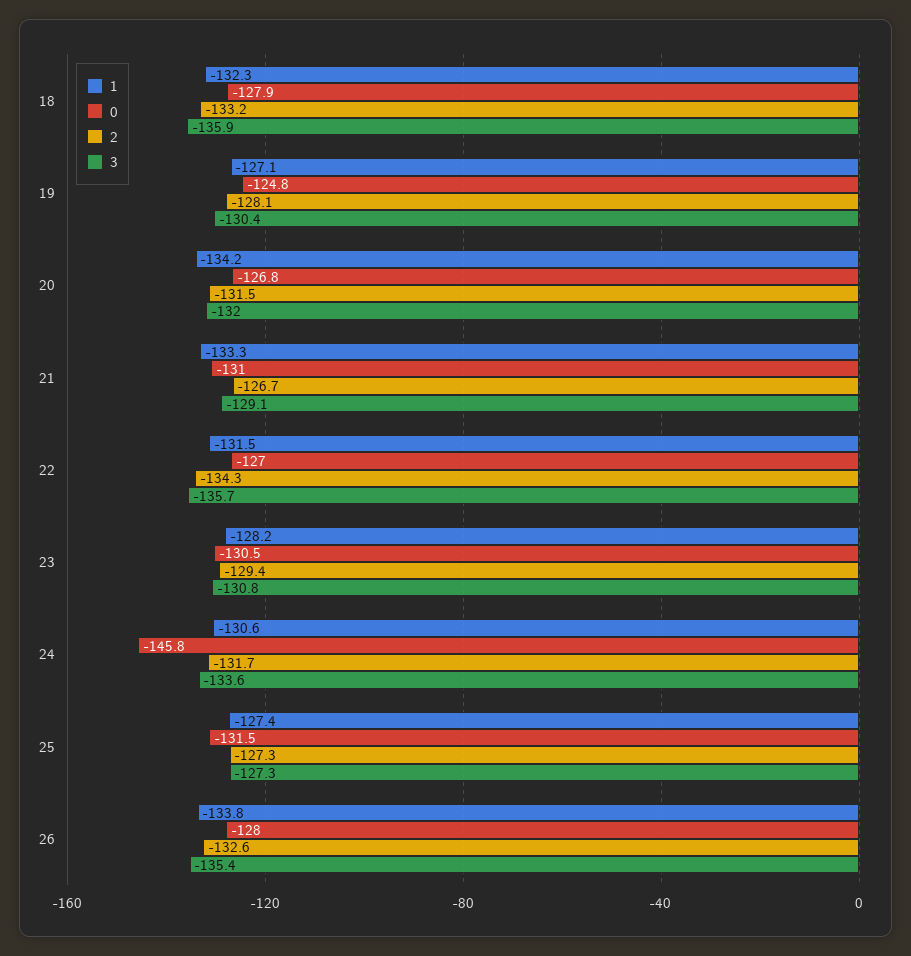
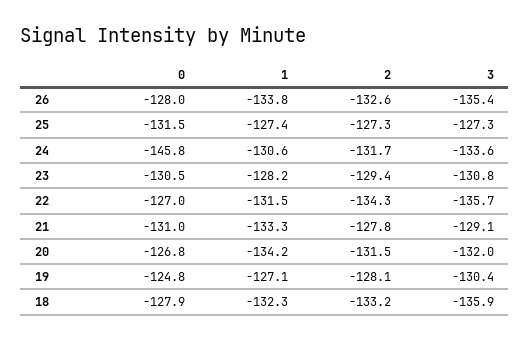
  {
    "1": {
      "18": -132.3,
      "19": -127.1,
      "20": -134.2,
      "21": -133.3,
      "22": -131.5,
      "23": -128.2,
      "24": -130.6,
      "25": -127.4,
      "26": -133.8
    },
    "0": {
      "18": -127.9,
      "19": -124.8,
      "20": -126.8,
      "21": -131,
      "22": -127,
      "23": -130.5,
      "24": -145.8,
      "25": -131.5,
      "26": -128
    },
    "2": {
      "18": -133.2,
      "19": -128.1,
      "20": -131.5,
-     "21": -126.7,
+     "21": -127.8,
      "22": -134.3,
      "23": -129.4,
      "24": -131.7,
      "25": -127.3,
      "26": -132.6
    },
    "3": {
      "18": -135.9,
      "19": -130.4,
      "20": -132,
      "21": -129.1,
      "22": -135.7,
      "23": -130.8,
      "24": -133.6,
      "25": -127.3,
      "26": -135.4
    }
  }

